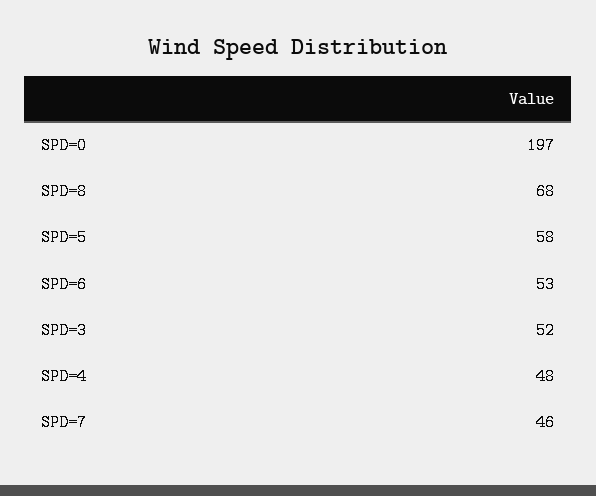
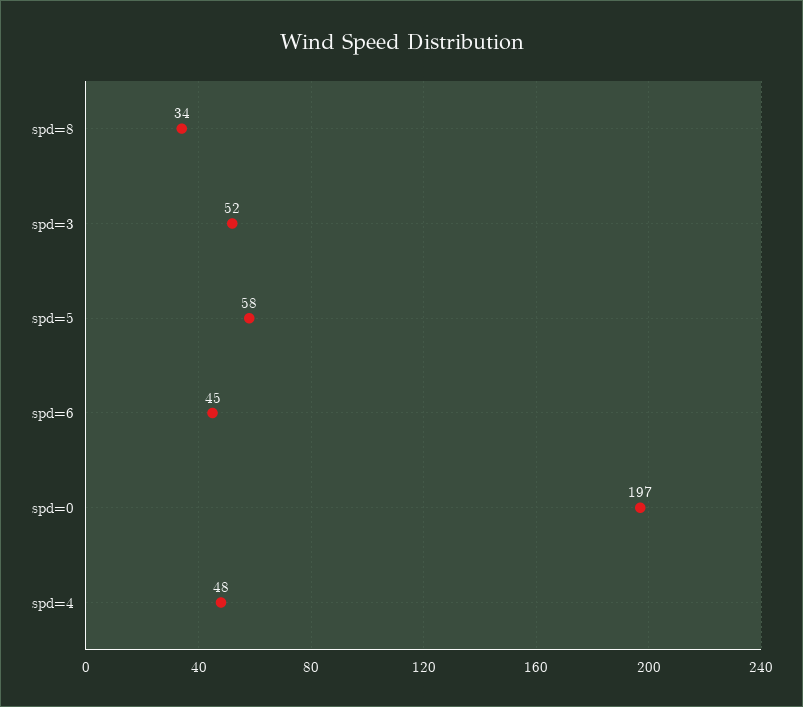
  {
    "SPD=0": 197,
-   "SPD=8": 68,
+   "SPD=8": 34,
    "SPD=5": 58,
-   "SPD=6": 53,
+   "SPD=6": 45,
    "SPD=3": 52,
-   "SPD=4": 48,
+   "SPD=4": 48
-   "SPD=7": 46
  }

